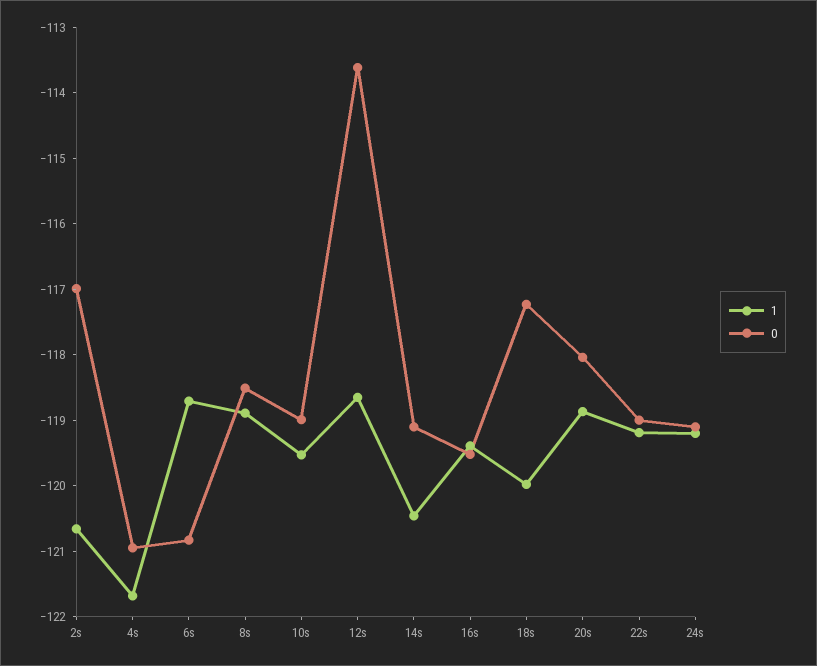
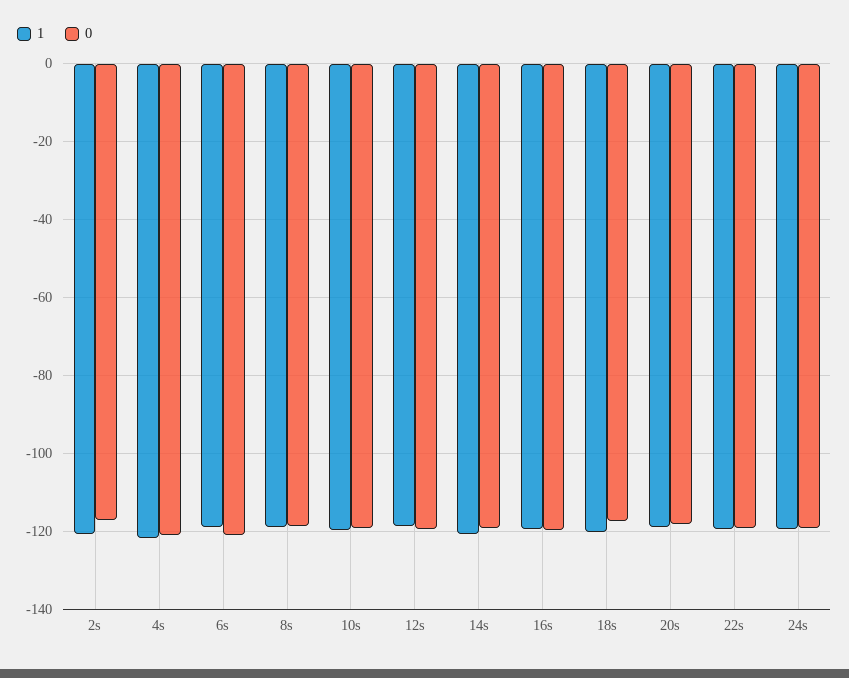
  {
    "1": {
      "2s": -120.6,
      "4s": -121.6,
      "6s": -118.8,
      "8s": -118.8,
      "10s": -119.6,
      "12s": -118.6,
      "14s": -120.4,
      "16s": -119.4,
      "18s": -120,
      "20s": -118.8,
      "22s": -119.2,
      "24s": -119.2
    },
    "0": {
      "2s": -117,
      "4s": -121,
      "6s": -120.8,
      "8s": -118.6,
      "10s": -119,
-     "12s": -113.6,
+     "12s": -120,
      "14s": -119.2,
      "16s": -119.6,
      "18s": -117.2,
      "20s": -118,
      "22s": -119,
      "24s": -119.2
    }
  }

